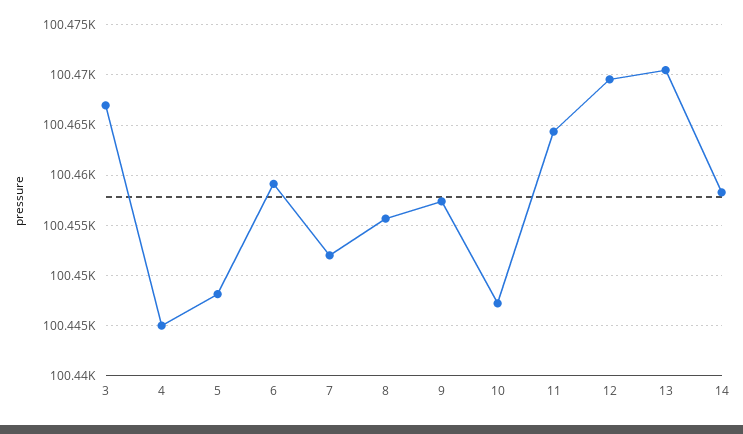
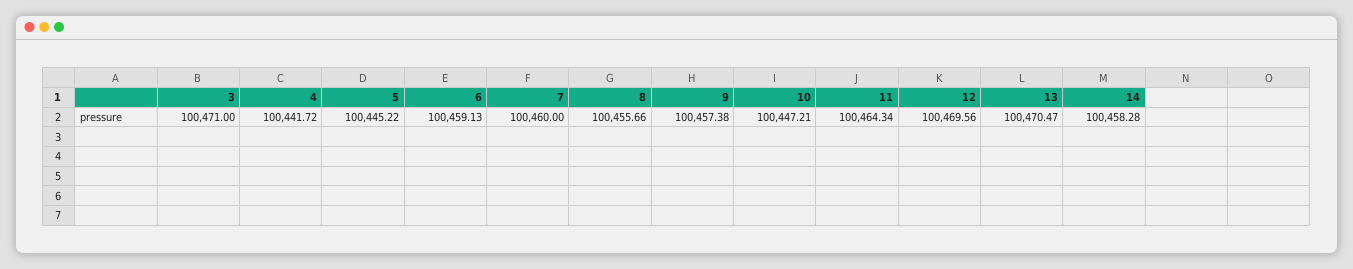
  {
-   "3": 100467,
+   "3": 100471,
-   "4": 100445,
+   "4": 100441.72,
-   "5": 100448,
+   "5": 100445.22,
    "6": 100459.13,
-   "7": 100452,
+   "7": 100460,
    "8": 100455.66,
    "9": 100457.38,
    "10": 100447.21,
    "11": 100464.34,
    "12": 100469.56,
    "13": 100470.47,
    "14": 100458.28
  }

